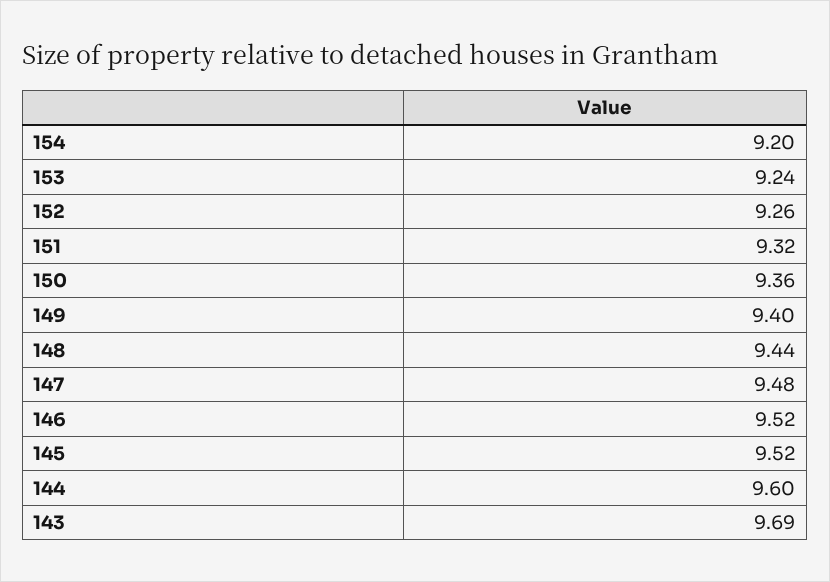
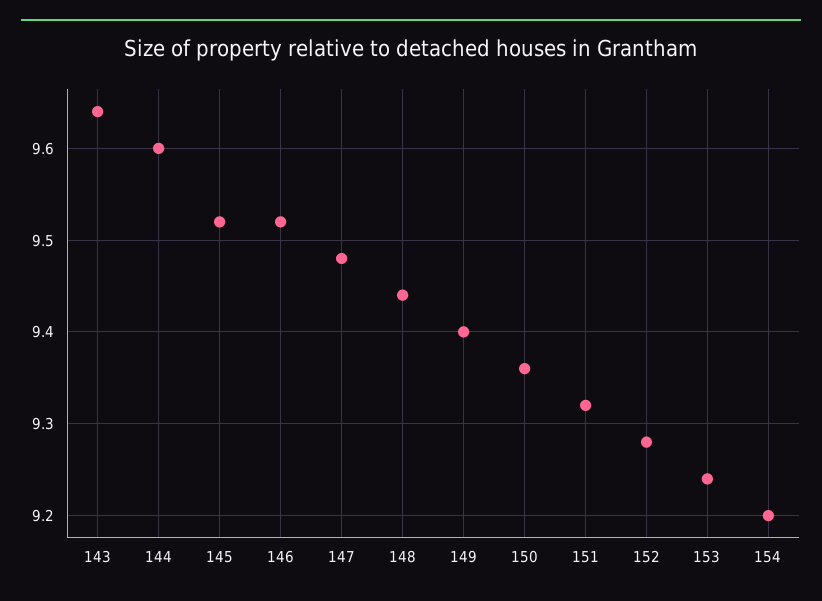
  {
    "154": 9.2,
    "153": 9.24,
-   "152": 9.26,
+   "152": 9.28,
    "151": 9.32,
    "150": 9.36,
    "149": 9.4,
    "148": 9.44,
    "147": 9.48,
    "146": 9.52,
    "145": 9.52,
    "144": 9.6,
-   "143": 9.69
+   "143": 9.64
  }

